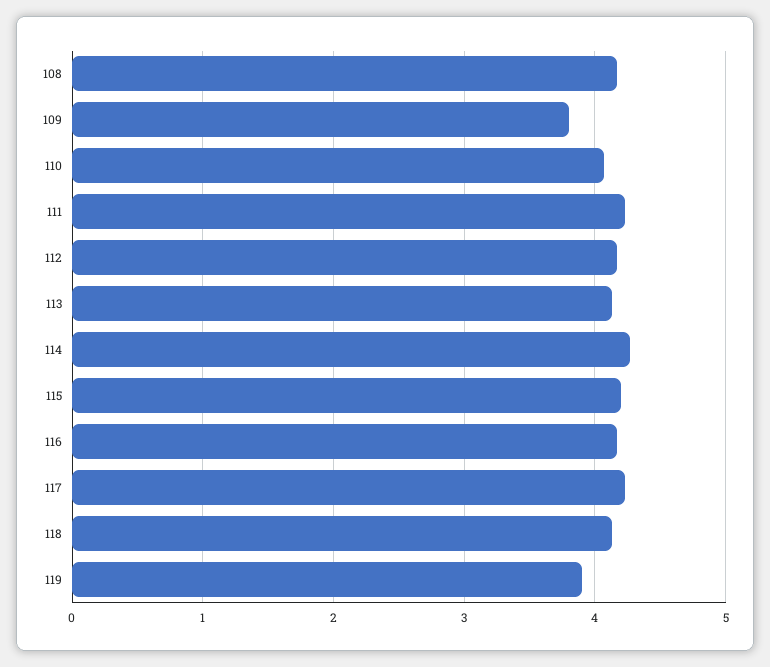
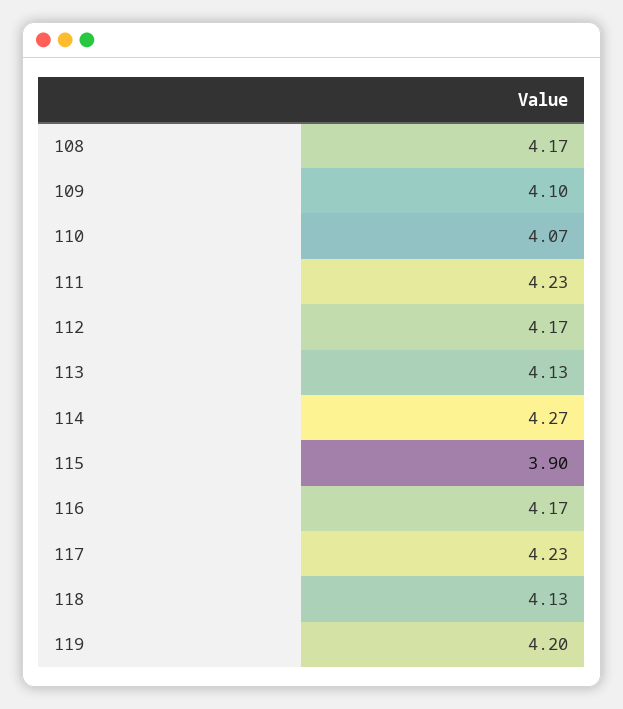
  {
    "108": 4.17,
-   "109": 3.8,
+   "109": 4.1,
    "110": 4.07,
    "111": 4.23,
    "112": 4.17,
    "113": 4.13,
    "114": 4.27,
-   "115": 4.2,
+   "115": 3.9,
    "116": 4.17,
    "117": 4.23,
    "118": 4.13,
-   "119": 3.9
+   "119": 4.2
  }

